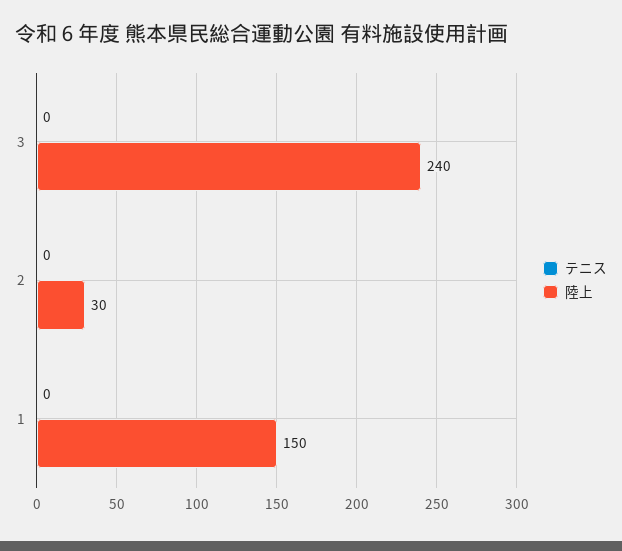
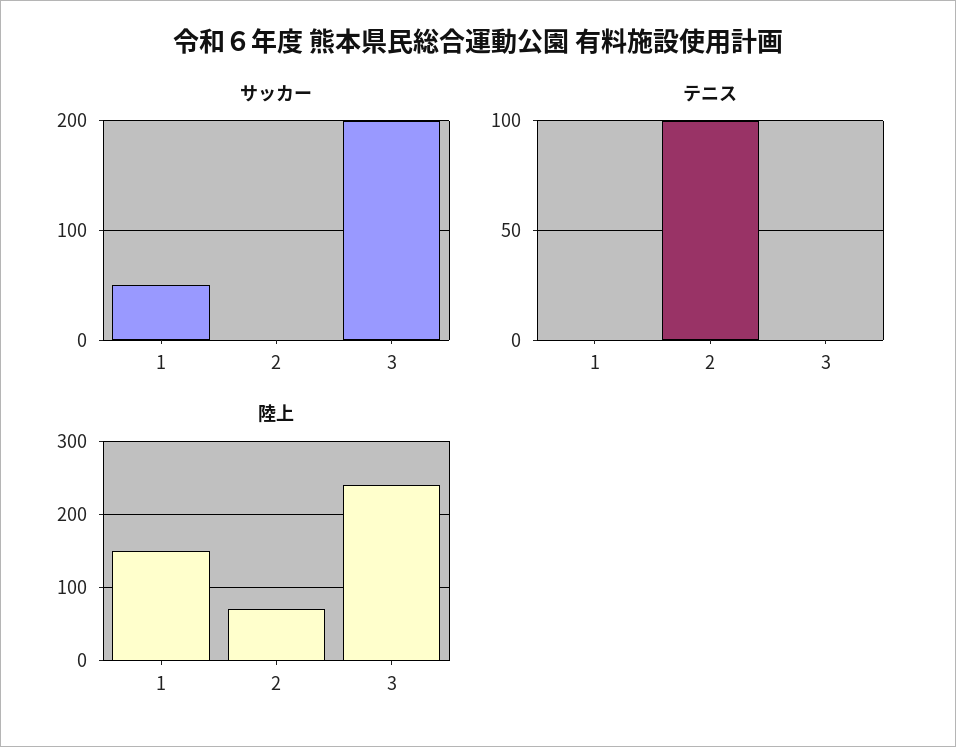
  {
    "テニス": {
      "3": 0,
-     "2": 0,
+     "2": 100,
      "1": 0
    },
    "陸上": {
      "3": 240,
-     "2": 30,
+     "2": 70,
      "1": 150
-   }
+   },
+   "サッカー": {
+     "1": 50,
+     "2": 0,
+     "3": 200
+   }
  }

